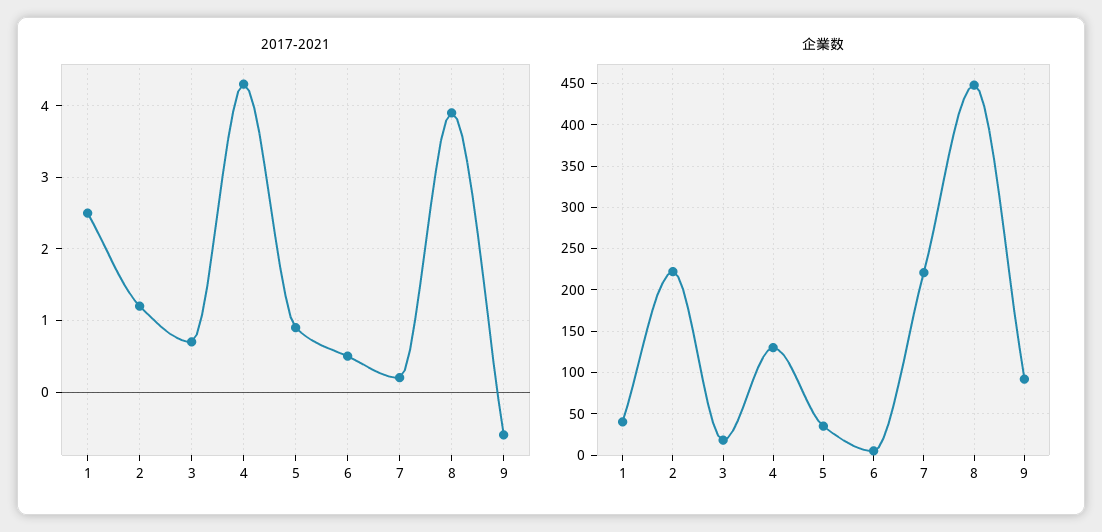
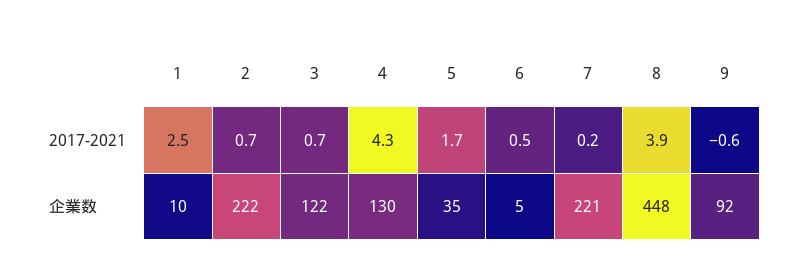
  {
    "2017-2021": {
      "1": 2.5,
-     "2": 1.2,
+     "2": 0.7,
      "3": 0.7,
      "4": 4.3,
-     "5": 0.9,
+     "5": 1.7,
      "6": 0.5,
      "7": 0.2,
      "8": 3.9,
      "9": -0.6
    },
    "企業数": {
-     "1": 40,
+     "1": 10,
      "2": 222,
-     "3": 20,
+     "3": 122,
      "4": 130,
      "5": 35,
      "6": 5,
      "7": 221,
      "8": 448,
      "9": 92
    }
  }

